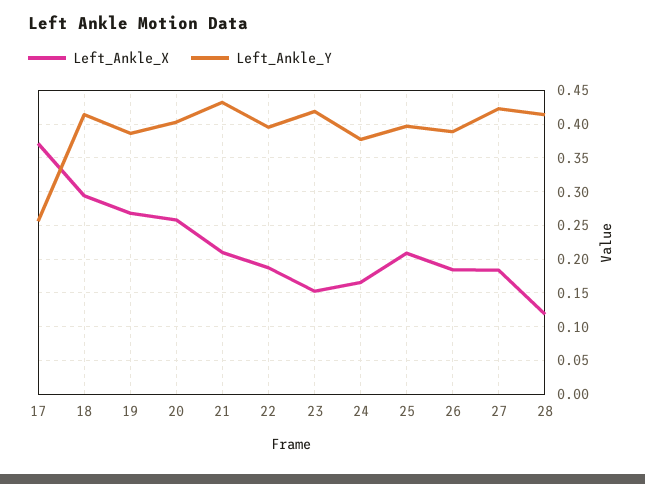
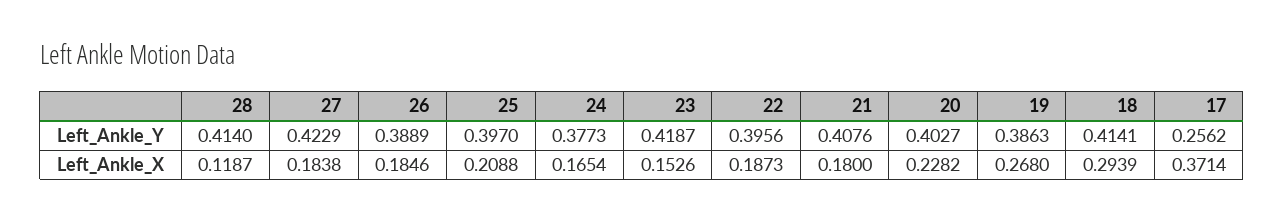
  {
    "Left_Ankle_X": {
      "17": 0.3714,
      "18": 0.2939,
      "19": 0.268,
-     "20": 0.26,
+     "20": 0.2282,
-     "21": 0.21,
+     "21": 0.18,
      "22": 0.1873,
      "23": 0.1526,
      "24": 0.1654,
      "25": 0.2088,
      "26": 0.1846,
      "27": 0.1838,
      "28": 0.1187
    },
    "Left_Ankle_Y": {
      "17": 0.2562,
      "18": 0.4141,
      "19": 0.3863,
      "20": 0.4027,
-     "21": 0.43,
+     "21": 0.4076,
      "22": 0.3956,
      "23": 0.4187,
      "24": 0.3773,
      "25": 0.397,
      "26": 0.3889,
      "27": 0.4229,
      "28": 0.414
    }
  }

